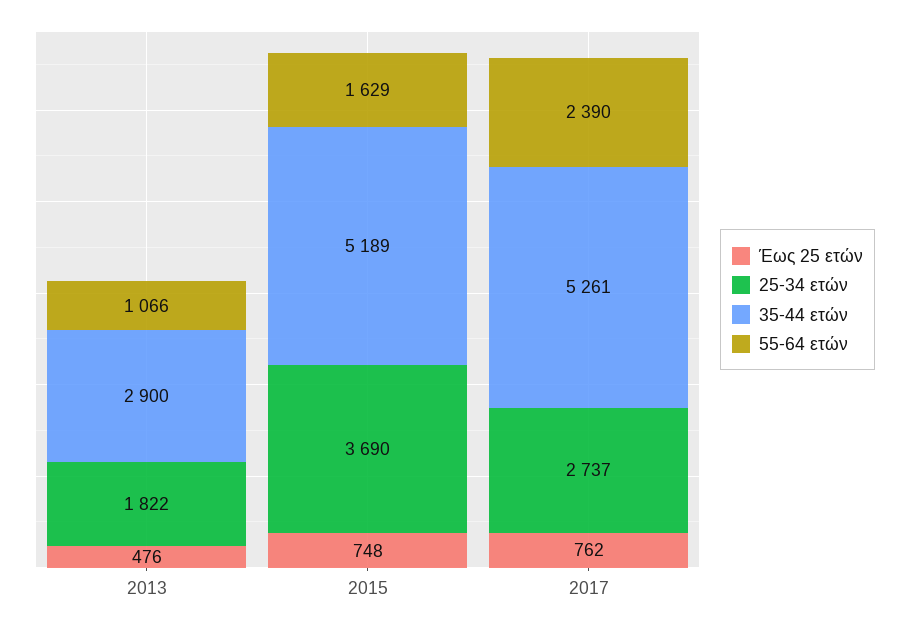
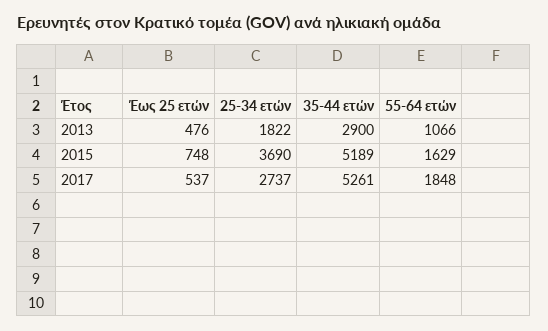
  {
    "Έως 25 ετών": {
      "2013": 476,
      "2015": 748,
-     "2017": 762
+     "2017": 537
    },
    "25-34 ετών": {
      "2013": 1822,
      "2015": 3690,
      "2017": 2737
    },
    "35-44 ετών": {
      "2013": 2900,
      "2015": 5189,
      "2017": 5261
    },
    "55-64 ετών": {
      "2013": 1066,
      "2015": 1629,
-     "2017": 2390
+     "2017": 1848
    }
  }

